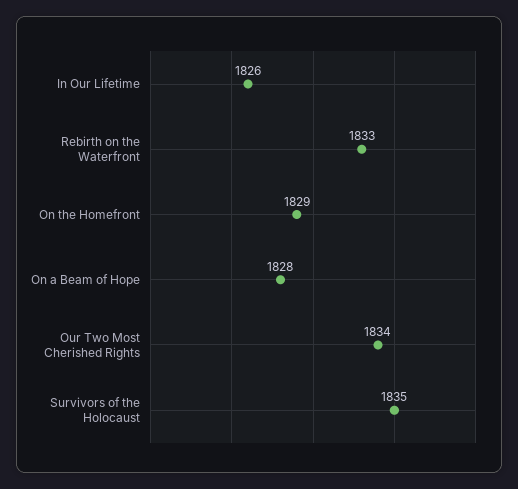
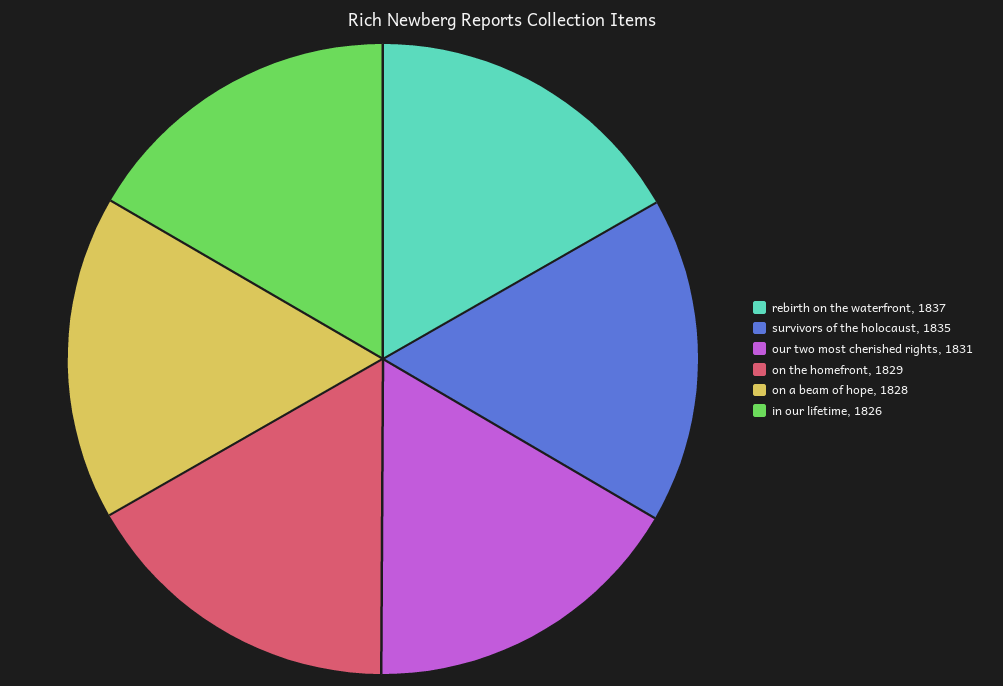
  {
    "In Our Lifetime": 1826,
-   "Rebirth on the Waterfront": 1833,
+   "Rebirth on the Waterfront": 1837,
    "On the Homefront": 1829,
    "On a Beam of Hope": 1828,
-   "Our Two Most Cherished Rights": 1834,
+   "Our Two Most Cherished Rights": 1831,
    "Survivors of the Holocaust": 1835
  }

